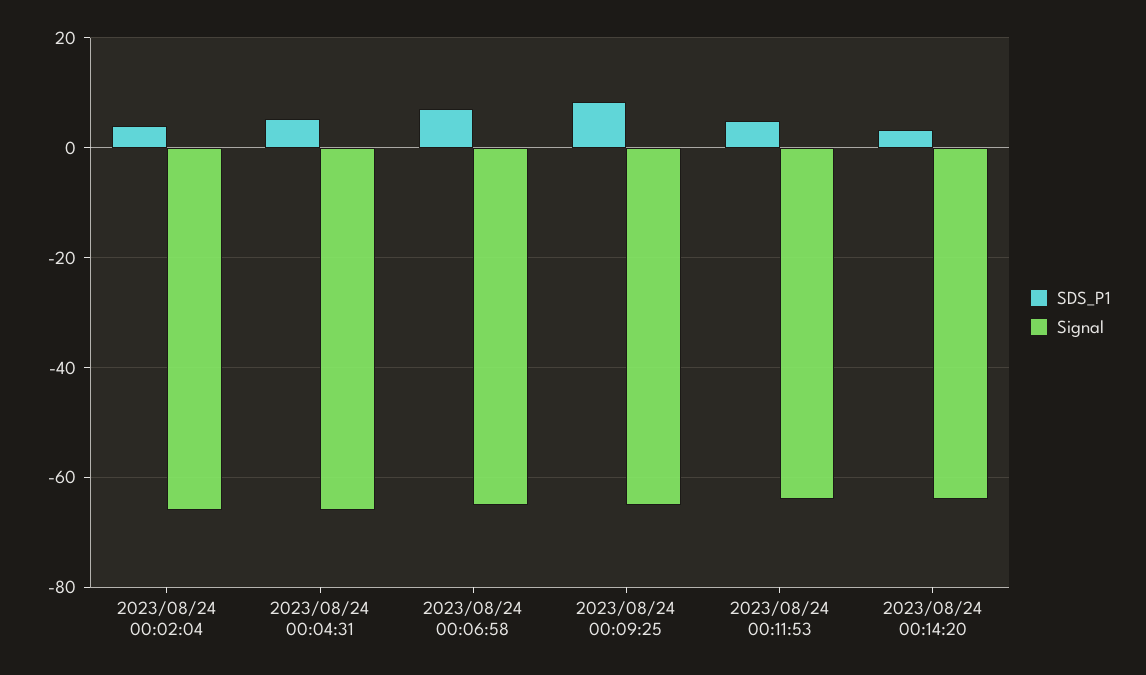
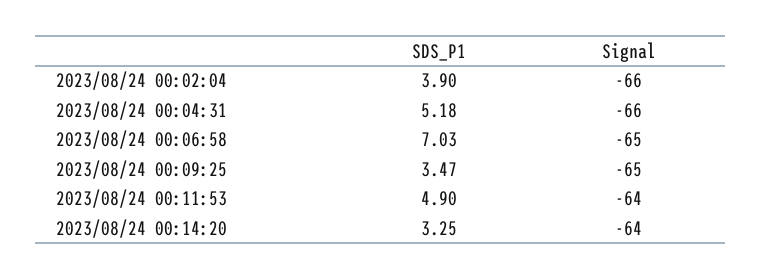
  {
    "SDS_P1": {
      "2023/08/24 00:02:04": 3.9,
      "2023/08/24 00:04:31": 5.18,
      "2023/08/24 00:06:58": 7.03,
-     "2023/08/24 00:09:25": 8,
+     "2023/08/24 00:09:25": 3.47,
      "2023/08/24 00:11:53": 4.9,
      "2023/08/24 00:14:20": 3.25
    },
    "Signal": {
      "2023/08/24 00:02:04": -66,
      "2023/08/24 00:04:31": -66,
      "2023/08/24 00:06:58": -65,
      "2023/08/24 00:09:25": -65,
      "2023/08/24 00:11:53": -64,
      "2023/08/24 00:14:20": -64
    }
  }

